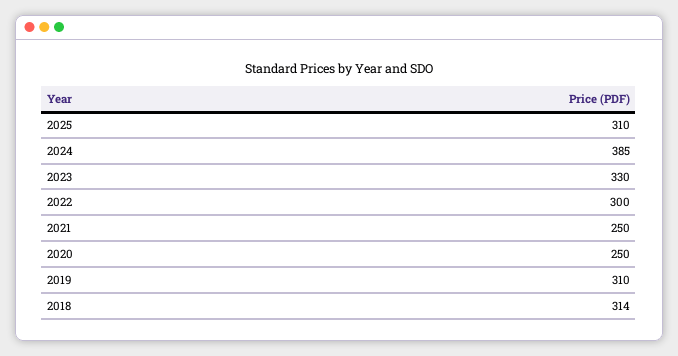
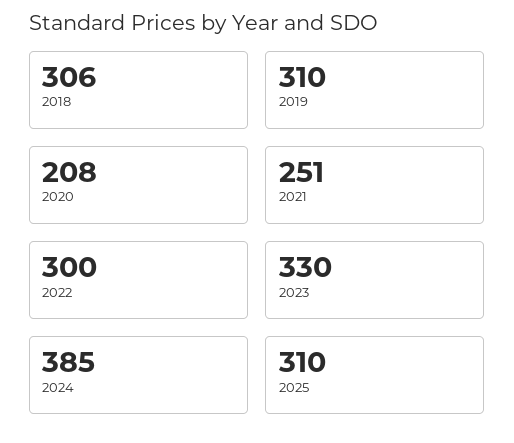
  {
    "2025": 310,
    "2024": 385,
    "2023": 330,
    "2022": 300,
-   "2021": 250,
+   "2021": 251,
-   "2020": 250,
+   "2020": 208,
    "2019": 310,
-   "2018": 314
+   "2018": 306
  }

